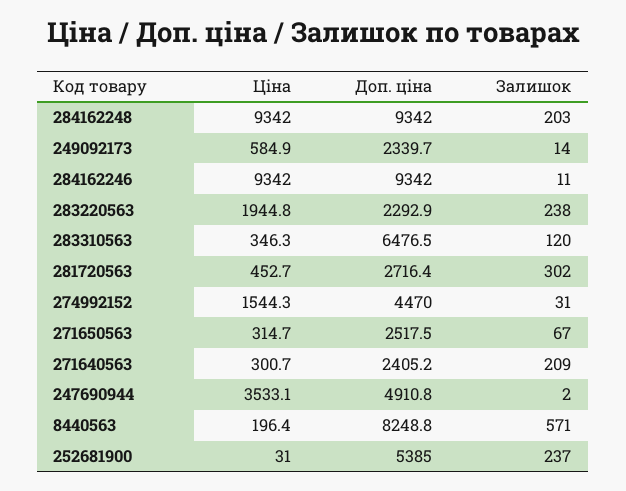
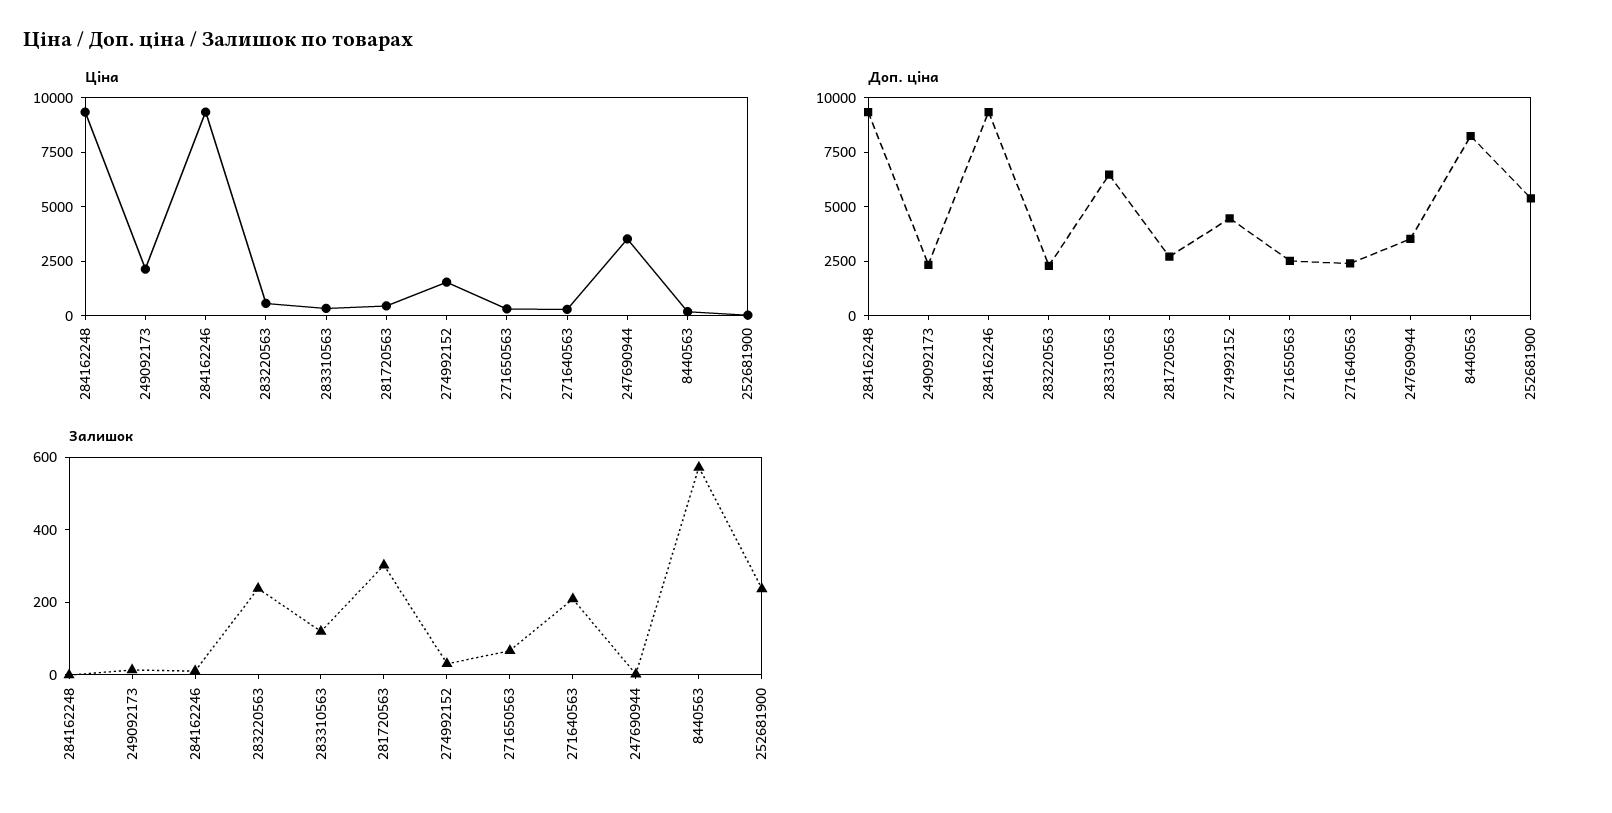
  {
    "Ціна": {
      "284162248": 9342,
-     "249092173": 584.9,
+     "249092173": 2000,
      "284162246": 9342,
-     "283220563": 1944.8,
+     "283220563": 500,
      "283310563": 346.3,
      "281720563": 452.7,
      "274992152": 1544.3,
      "271650563": 314.7,
      "271640563": 300.7,
      "247690944": 3533.1,
      "8440563": 196.4,
      "252681900": 31
    },
    "Доп. ціна": {
      "284162248": 9342,
      "249092173": 2339.7,
      "284162246": 9342,
      "283220563": 2292.9,
      "283310563": 6476.5,
      "281720563": 2716.4,
      "274992152": 4470,
      "271650563": 2517.5,
      "271640563": 2405.2,
-     "247690944": 4910.8,
+     "247690944": 3500,
      "8440563": 8248.8,
      "252681900": 5385
    },
    "Залишок": {
-     "284162248": 203,
+     "284162248": 0,
      "249092173": 14,
      "284162246": 11,
      "283220563": 238,
      "283310563": 120,
      "281720563": 302,
      "274992152": 31,
      "271650563": 67,
      "271640563": 209,
      "247690944": 2,
      "8440563": 571,
      "252681900": 237
    }
  }

